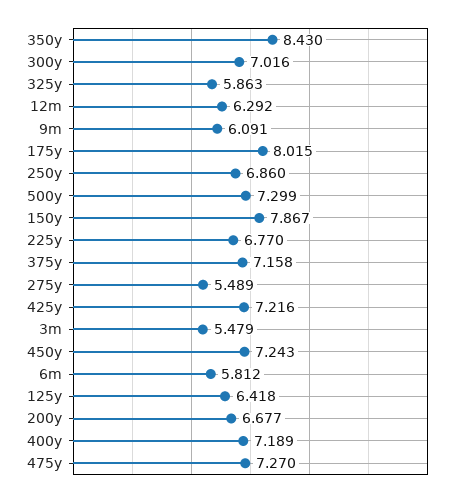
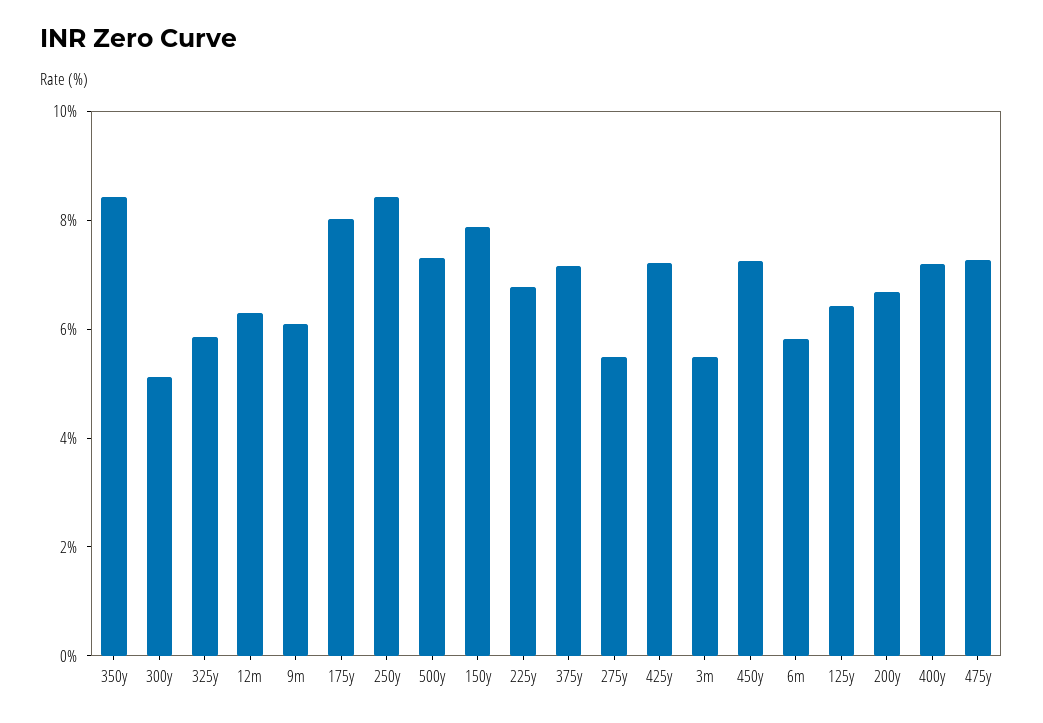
  {
    "350y": 8.43,
-   "300y": 7.016,
+   "300y": 5,
    "325y": 5.863,
    "12m": 6.292,
    "9m": 6.091,
    "175y": 8.015,
-   "250y": 6.86,
+   "250y": 8.5,
    "500y": 7.299,
    "150y": 7.867,
    "225y": 6.77,
    "375y": 7.158,
    "275y": 5.489,
    "425y": 7.216,
    "3m": 5.479,
    "450y": 7.243,
    "6m": 5.812,
    "125y": 6.418,
    "200y": 6.677,
    "400y": 7.189,
    "475y": 7.27
  }

